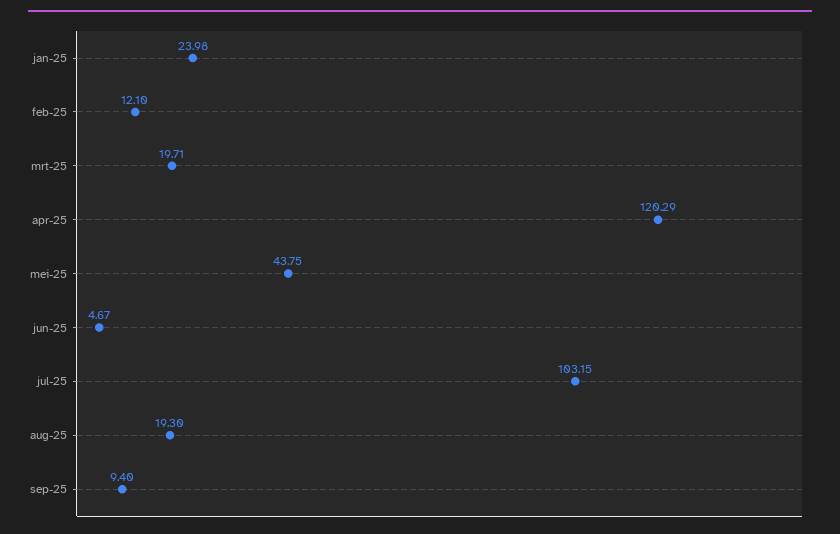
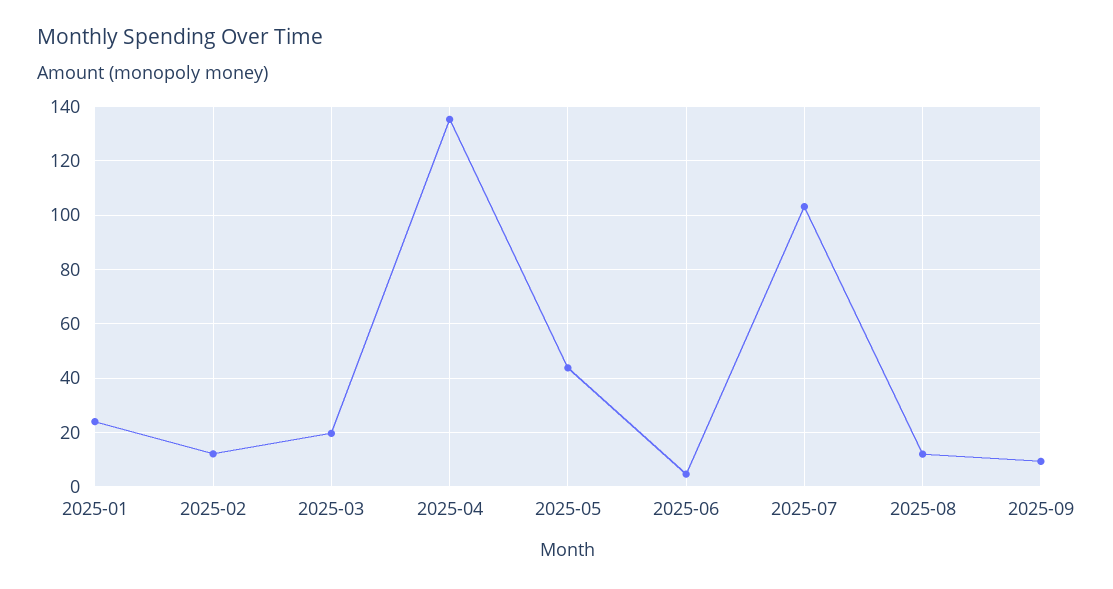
  {
    "jan-25": 23.98,
    "feb-25": 12.1,
    "mrt-25": 19.71,
-   "apr-25": 120.29,
+   "apr-25": 135,
    "mei-25": 43.75,
    "jun-25": 4.67,
    "jul-25": 103.15,
-   "aug-25": 19.3,
+   "aug-25": 12.5,
    "sep-25": 9.4
  }

